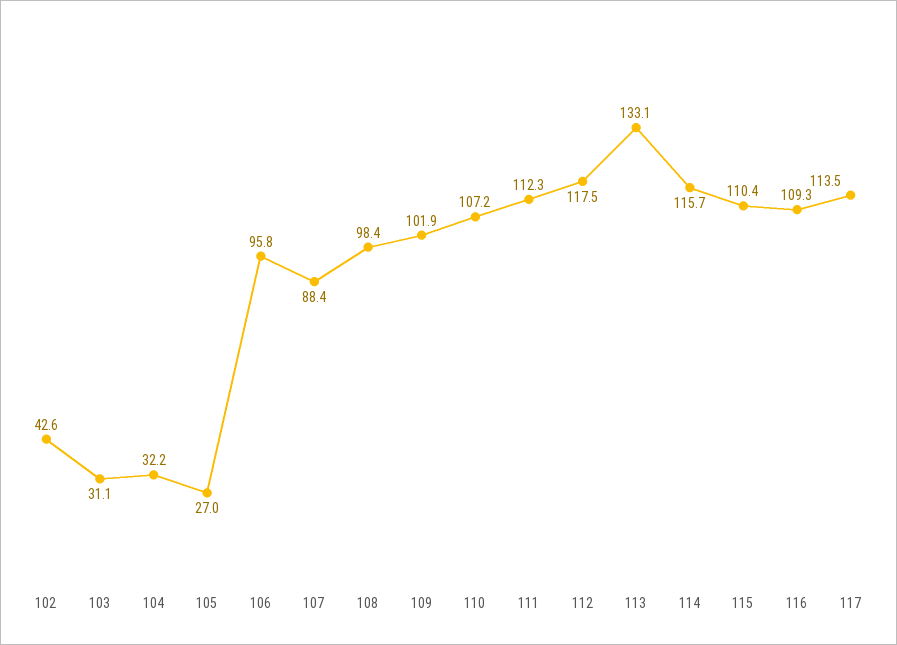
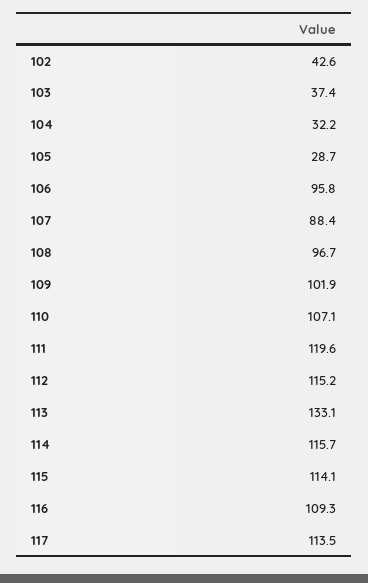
  {
    "102": 42.6,
-   "103": 31.1,
+   "103": 37.4,
    "104": 32.2,
-   "105": 27,
+   "105": 28.7,
    "106": 95.8,
    "107": 88.4,
-   "108": 98.4,
+   "108": 96.7,
    "109": 101.9,
-   "110": 107.2,
+   "110": 107.1,
-   "111": 112.3,
+   "111": 119.6,
-   "112": 117.5,
+   "112": 115.2,
    "113": 133.1,
    "114": 115.7,
-   "115": 110.4,
+   "115": 114.1,
    "116": 109.3,
    "117": 113.5
  }

